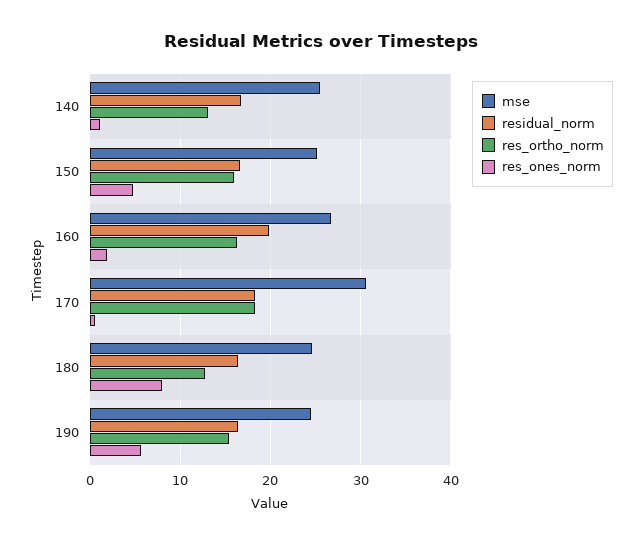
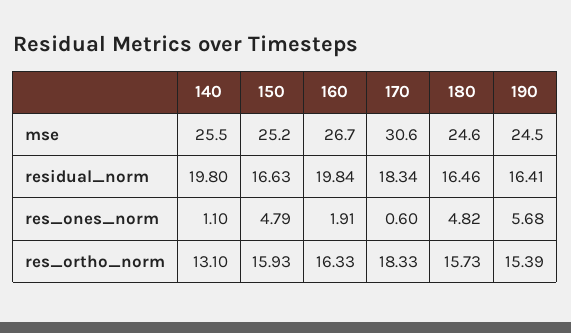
  {
    "mse": {
      "140": 25.5,
      "150": 25.2,
      "160": 26.7,
      "170": 30.6,
      "180": 24.6,
      "190": 24.5
    },
    "residual_norm": {
-     "140": 17,
+     "140": 19.8,
      "150": 16.63,
      "160": 19.84,
      "170": 18.34,
      "180": 16.46,
      "190": 16.41
    },
    "res_ortho_norm": {
      "140": 13.1,
      "150": 15.93,
      "160": 16.33,
      "170": 18.33,
-     "180": 13,
+     "180": 15.73,
      "190": 15.39
    },
    "res_ones_norm": {
      "140": 1.1,
      "150": 4.79,
      "160": 1.91,
      "170": 0.6,
-     "180": 8,
+     "180": 4.82,
      "190": 5.68
    }
  }

